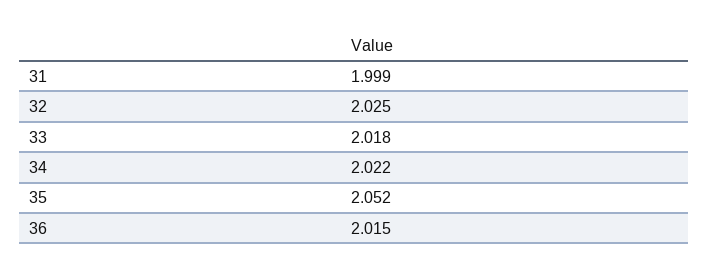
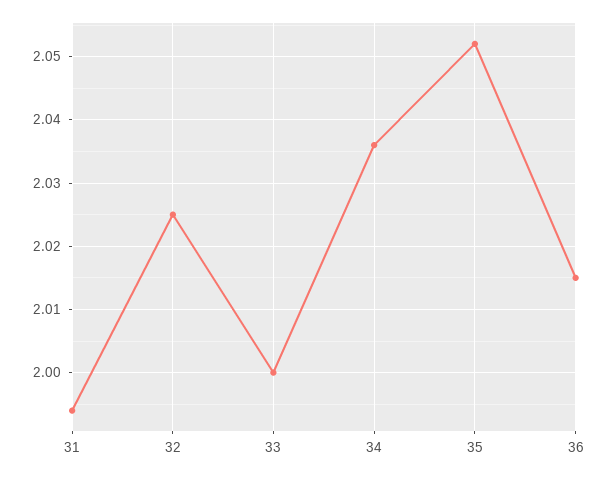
  {
-   "31": 1.999,
+   "31": 1.994,
    "32": 2.025,
-   "33": 2.018,
+   "33": 2,
-   "34": 2.022,
+   "34": 2.036,
    "35": 2.052,
    "36": 2.015
  }

